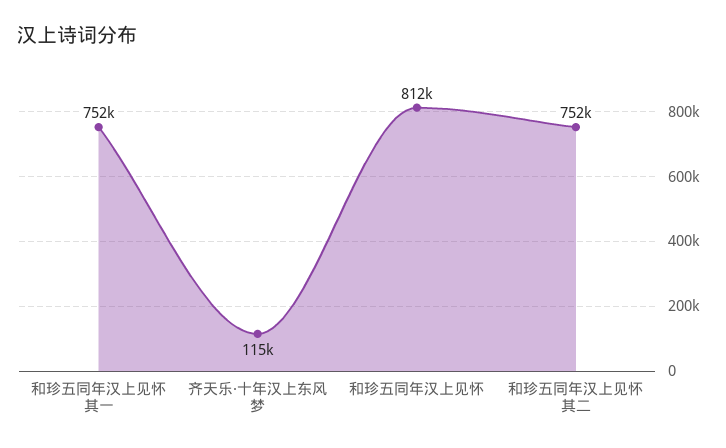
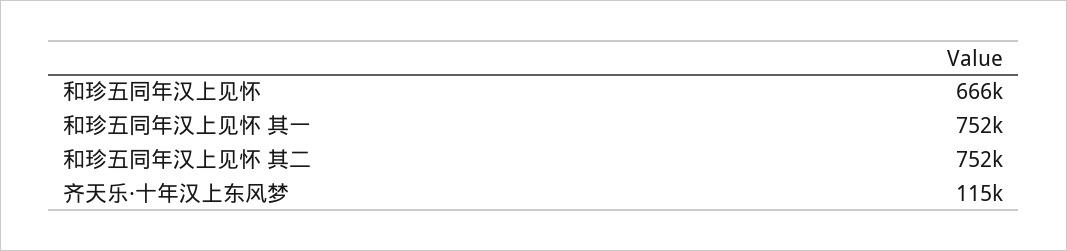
  {
    "和珍五同年汉上见怀 其一": 752000,
    "齐天乐·十年汉上东风梦": 115000,
-   "和珍五同年汉上见怀": 812000,
+   "和珍五同年汉上见怀": 666000,
    "和珍五同年汉上见怀 其二": 752000
  }

